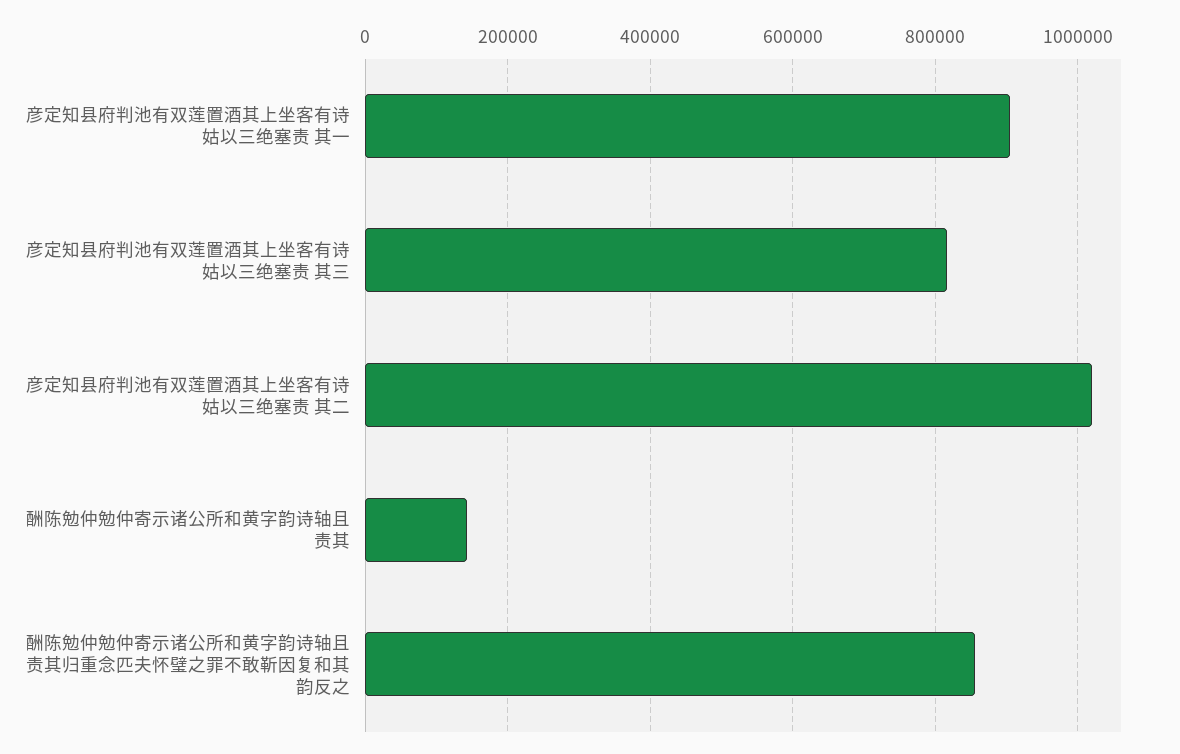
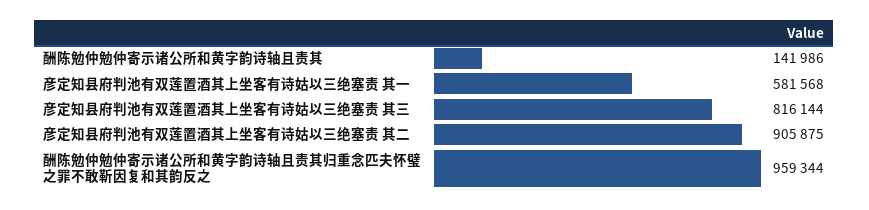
  {
-   "彦定知县府判池有双莲置酒其上坐客有诗姑以三绝塞责 其一": 900000,
+   "彦定知县府判池有双莲置酒其上坐客有诗姑以三绝塞责 其一": 581568,
    "彦定知县府判池有双莲置酒其上坐客有诗姑以三绝塞责 其三": 816144,
-   "彦定知县府判池有双莲置酒其上坐客有诗姑以三绝塞责 其二": 1020000,
+   "彦定知县府判池有双莲置酒其上坐客有诗姑以三绝塞责 其二": 905875,
    "酬陈勉仲勉仲寄示诸公所和黄字韵诗轴且责其": 141986,
-   "酬陈勉仲勉仲寄示诸公所和黄字韵诗轴且责其归重念匹夫怀璧之罪不敢靳因复和其韵反之": 860000
+   "酬陈勉仲勉仲寄示诸公所和黄字韵诗轴且责其归重念匹夫怀璧之罪不敢靳因复和其韵反之": 959344
  }

